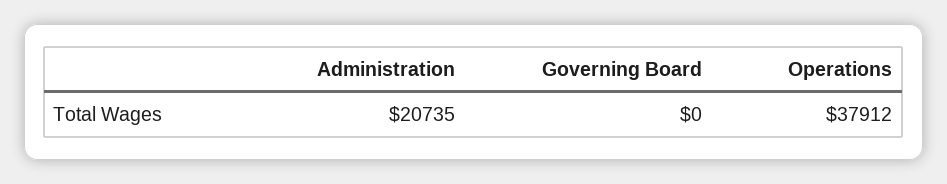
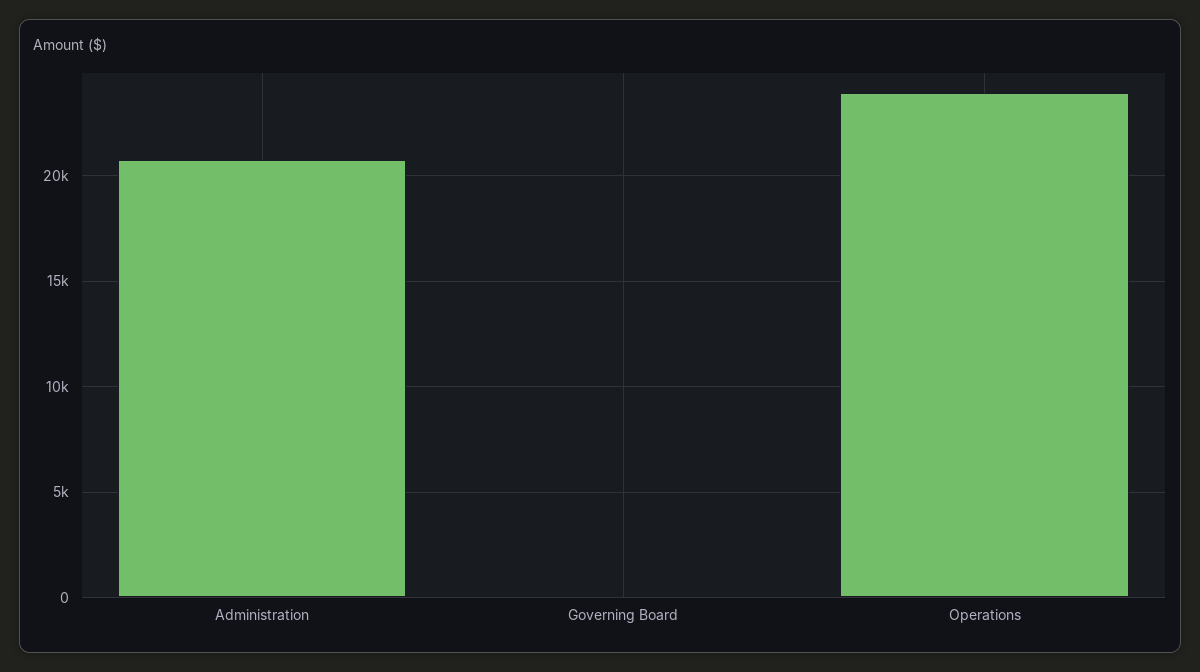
  {
    "Administration": 20735,
    "Governing Board": 0,
-   "Operations": 37912
+   "Operations": 24000
  }

